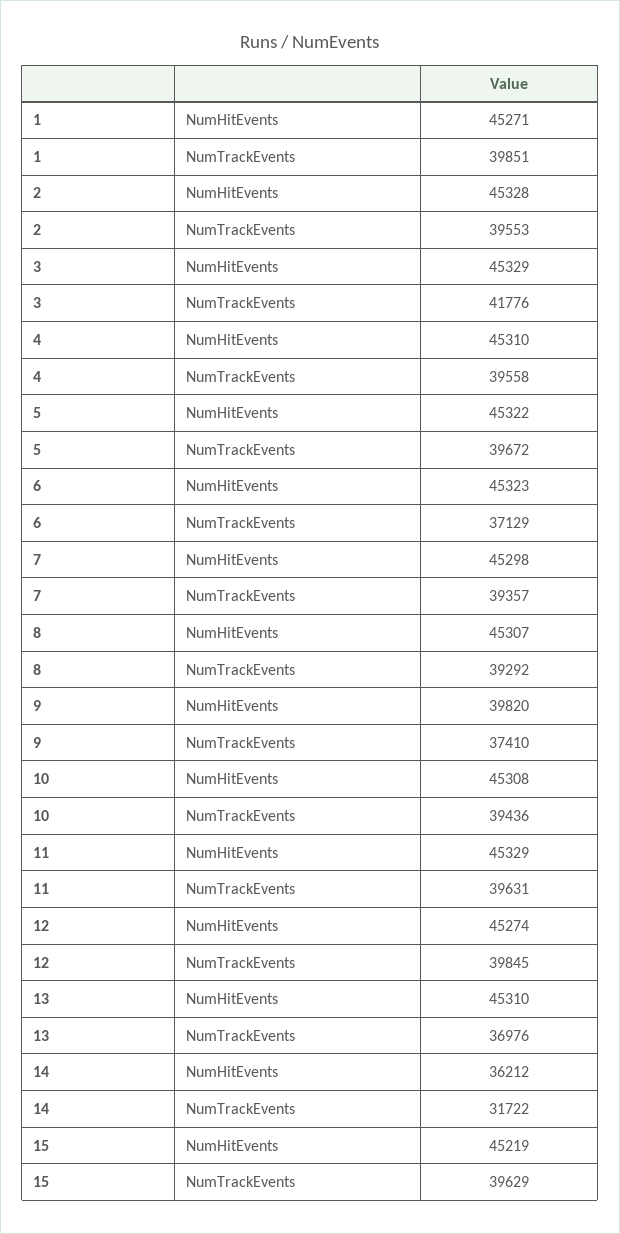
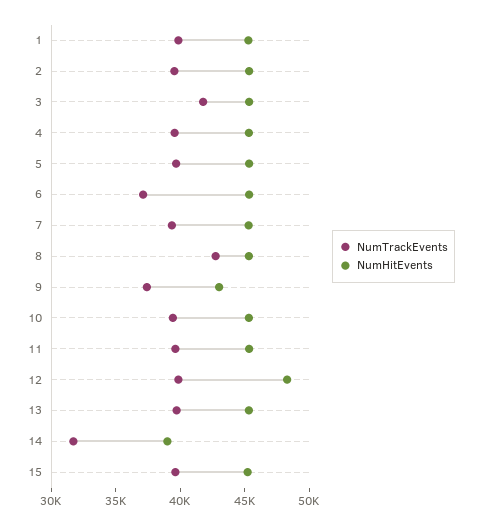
  {
    "NumHitEvents": {
      "1": 45271,
      "2": 45328,
      "3": 45329,
      "4": 45310,
      "5": 45322,
      "6": 45323,
      "7": 45298,
      "8": 45307,
-     "9": 39820,
+     "9": 43000,
      "10": 45308,
      "11": 45329,
-     "12": 45274,
+     "12": 48000,
      "13": 45310,
-     "14": 36212,
+     "14": 39000,
      "15": 45219
    },
    "NumTrackEvents": {
      "1": 39851,
      "2": 39553,
      "3": 41776,
      "4": 39558,
      "5": 39672,
      "6": 37129,
      "7": 39357,
-     "8": 39292,
+     "8": 43000,
      "9": 37410,
      "10": 39436,
      "11": 39631,
      "12": 39845,
-     "13": 36976,
+     "13": 40000,
      "14": 31722,
      "15": 39629
    }
  }

